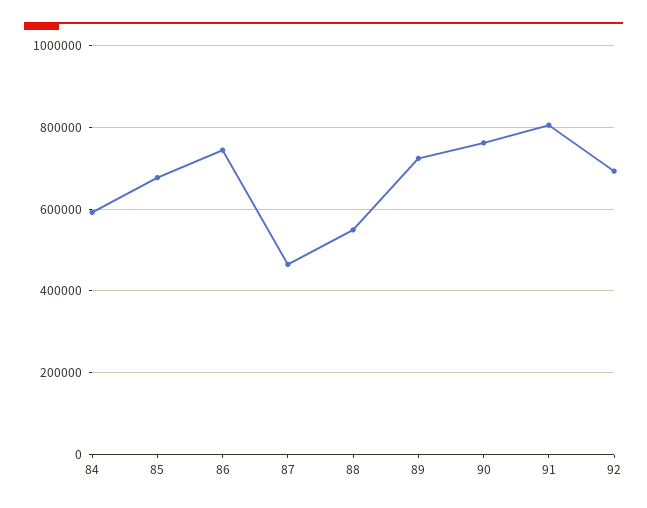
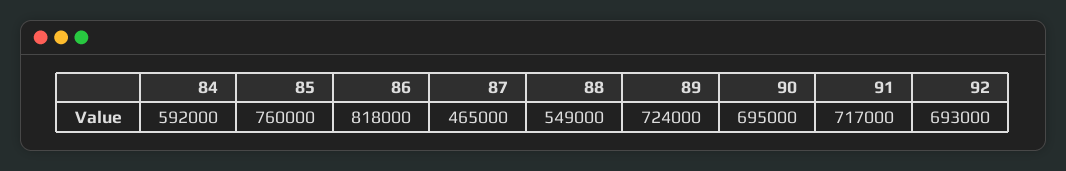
  {
    "84": 592000,
-   "85": 680000,
+   "85": 760000,
-   "86": 740000,
+   "86": 818000,
    "87": 465000,
    "88": 549000,
    "89": 724000,
-   "90": 760000,
+   "90": 695000,
-   "91": 800000,
+   "91": 717000,
    "92": 693000
  }

